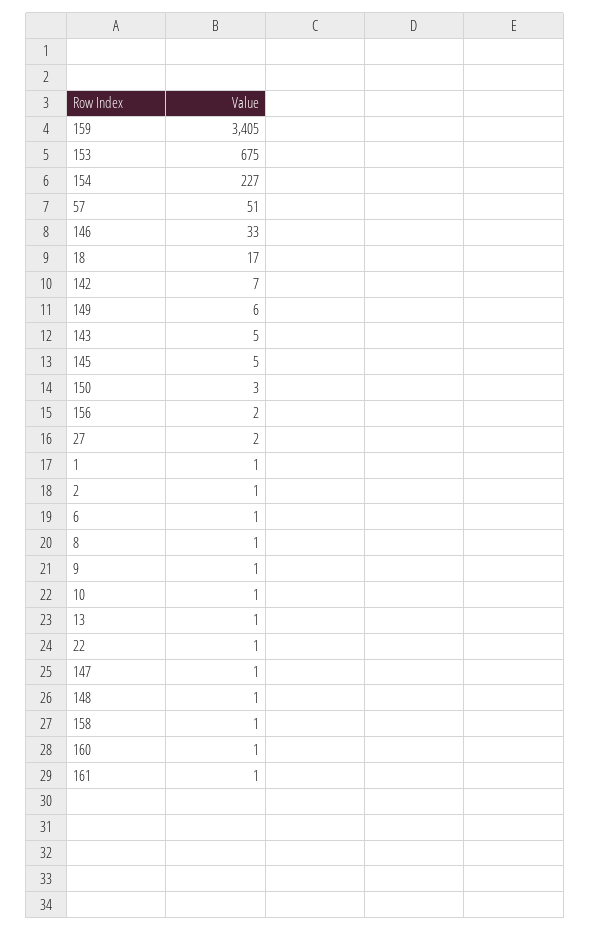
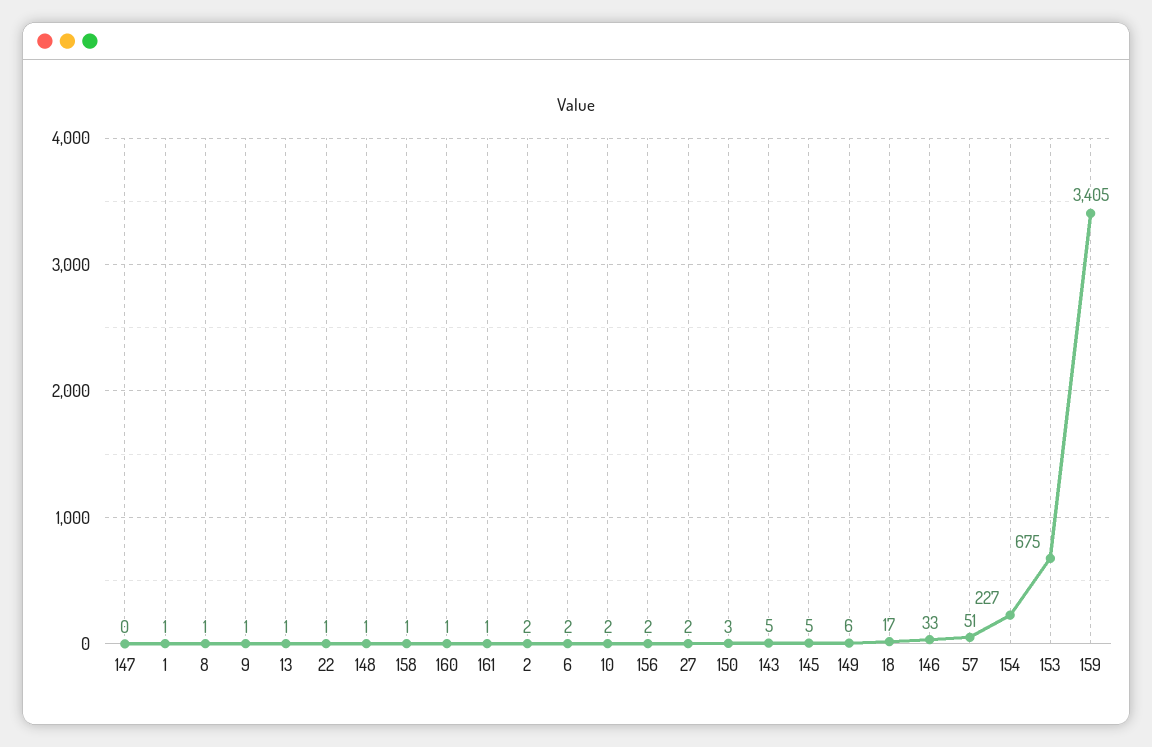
  {
    "159": 3405,
    "153": 675,
    "154": 227,
    "57": 51,
    "146": 33,
    "18": 17,
-   "142": 7,
    "149": 6,
    "143": 5,
    "145": 5,
    "150": 3,
    "156": 2,
    "27": 2,
    "1": 1,
-   "2": 1,
+   "2": 2,
-   "6": 1,
+   "6": 2,
    "8": 1,
    "9": 1,
-   "10": 1,
+   "10": 2,
    "13": 1,
    "22": 1,
-   "147": 1,
+   "147": 0,
    "148": 1,
    "158": 1,
    "160": 1,
    "161": 1
  }

